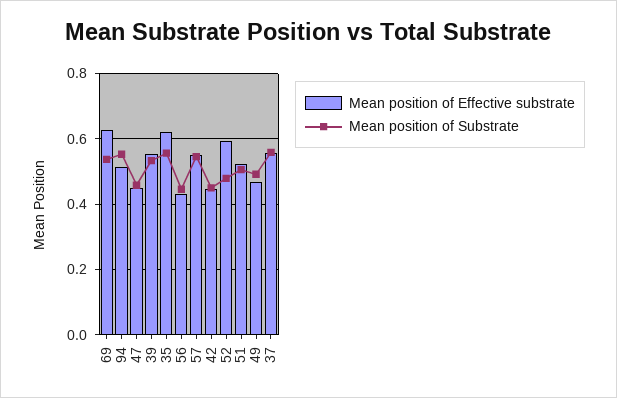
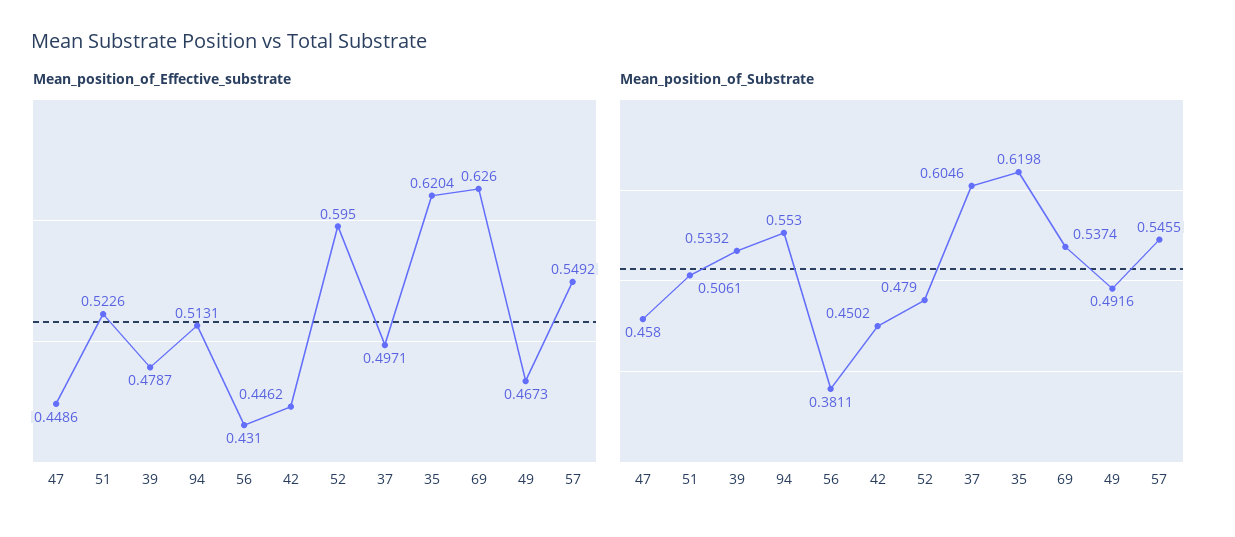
  {
    "Mean position of Effective substrate": {
      "69": 0.626,
      "94": 0.5131,
      "47": 0.4486,
-     "39": 0.56,
+     "39": 0.4787,
      "35": 0.6204,
      "56": 0.431,
      "57": 0.5492,
      "42": 0.4462,
      "52": 0.595,
      "51": 0.5226,
      "49": 0.4673,
-     "37": 0.56
+     "37": 0.4971
    },
    "Mean position of Substrate": {
      "69": 0.5374,
      "94": 0.553,
      "47": 0.458,
      "39": 0.5332,
-     "35": 0.56,
+     "35": 0.6198,
-     "56": 0.44,
+     "56": 0.3811,
      "57": 0.5455,
      "42": 0.4502,
      "52": 0.479,
      "51": 0.5061,
      "49": 0.4916,
-     "37": 0.56
+     "37": 0.6046
    }
  }

